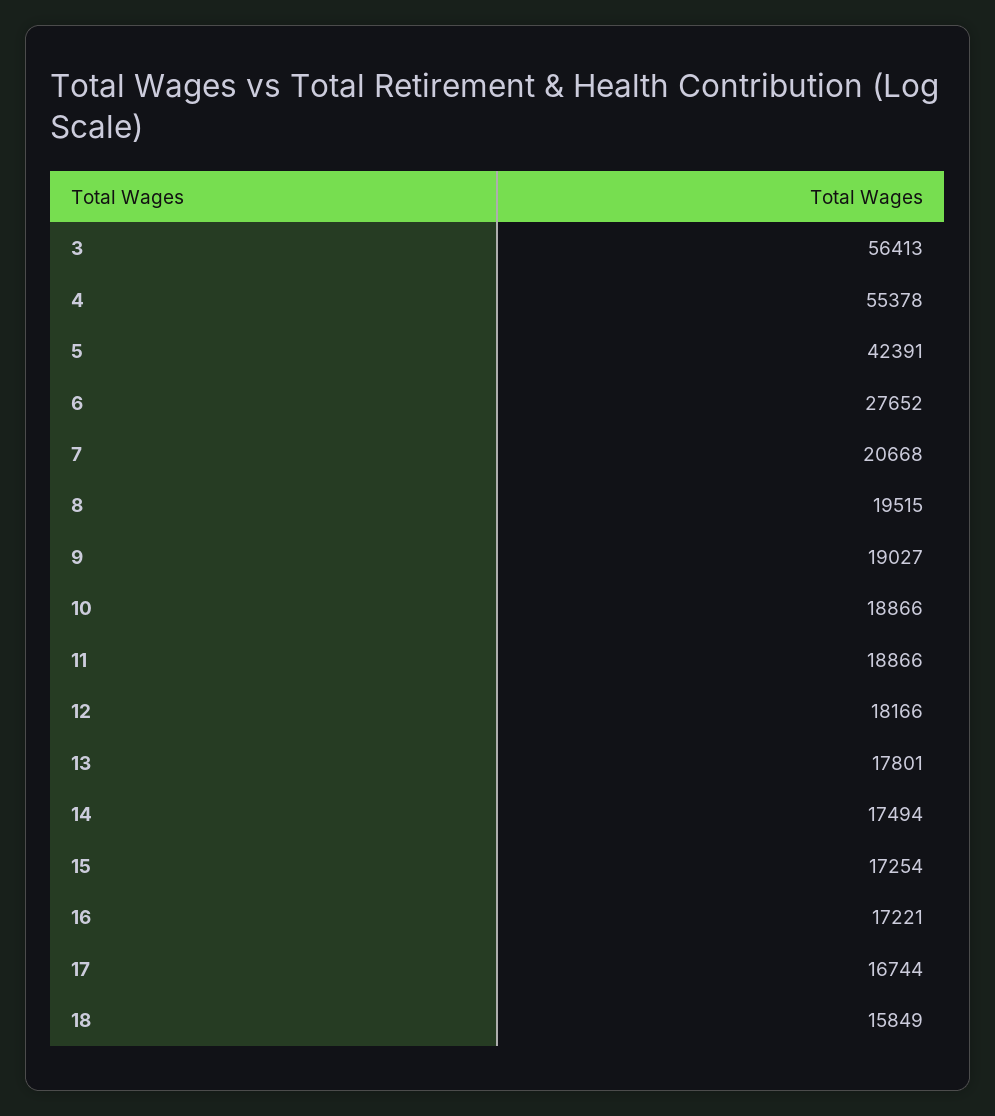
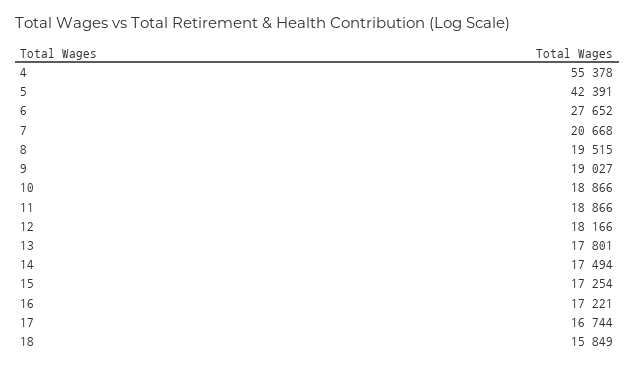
  {
-   "3": 56413,
    "4": 55378,
    "5": 42391,
    "6": 27652,
    "7": 20668,
    "8": 19515,
    "9": 19027,
    "10": 18866,
    "11": 18866,
    "12": 18166,
    "13": 17801,
    "14": 17494,
    "15": 17254,
    "16": 17221,
    "17": 16744,
    "18": 15849
  }

